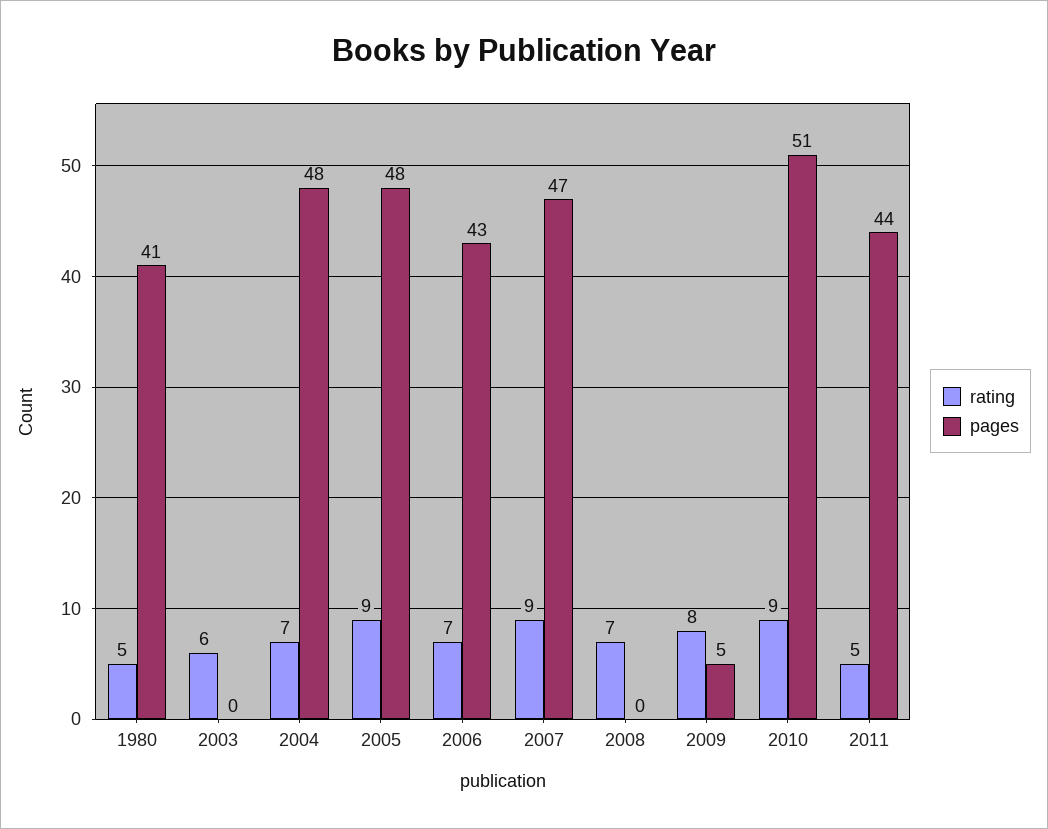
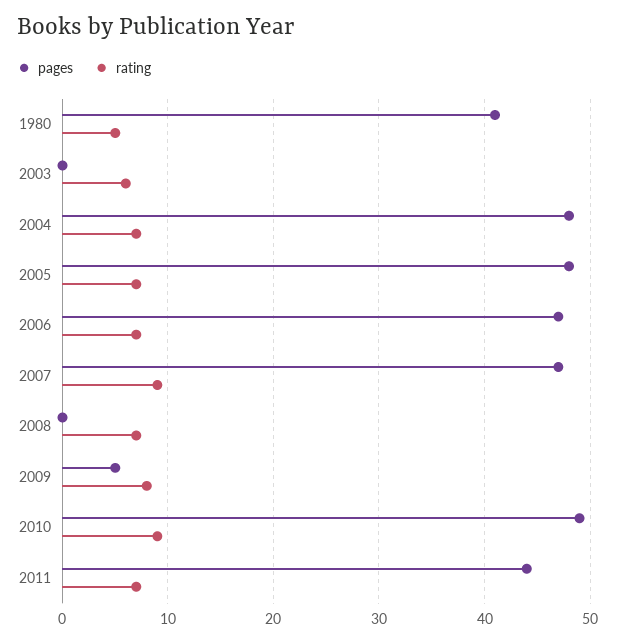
  {
    "rating": {
      "1980": 5,
      "2003": 6,
      "2004": 7,
-     "2005": 9,
+     "2005": 7,
      "2006": 7,
      "2007": 9,
      "2008": 7,
      "2009": 8,
      "2010": 9,
-     "2011": 5
+     "2011": 7
    },
    "pages": {
      "1980": 41,
      "2003": 0,
      "2004": 48,
      "2005": 48,
-     "2006": 43,
+     "2006": 47,
      "2007": 47,
      "2008": 0,
      "2009": 5,
-     "2010": 51,
+     "2010": 49,
      "2011": 44
    }
  }

